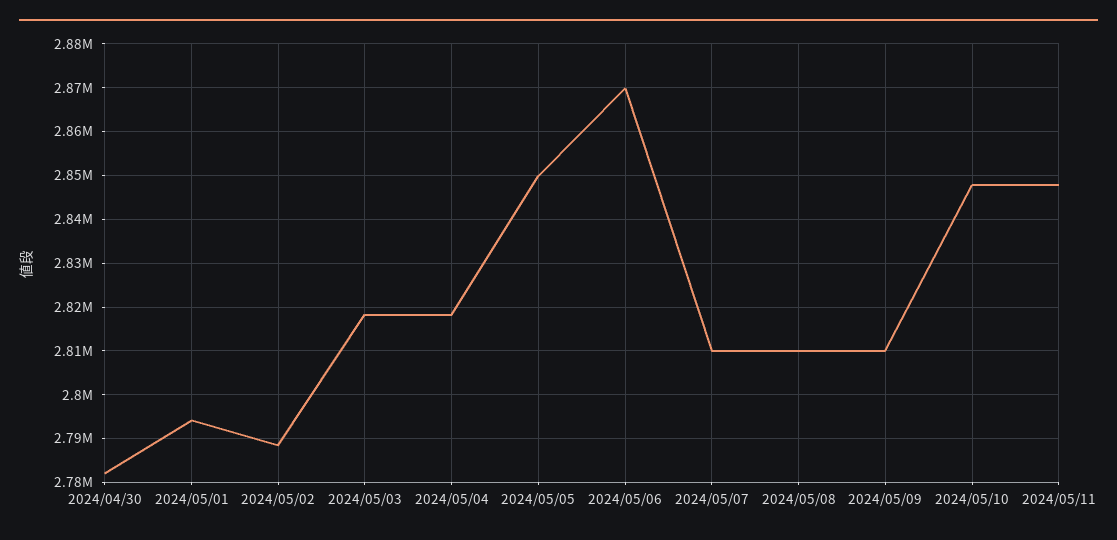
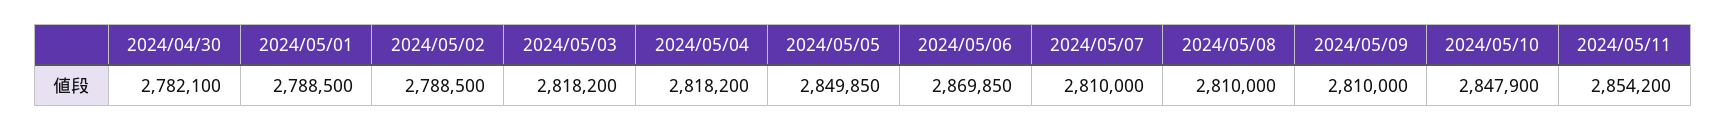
  {
    "2024/04/30": 2782100,
-   "2024/05/01": 2794000,
+   "2024/05/01": 2788500,
    "2024/05/02": 2788500,
    "2024/05/03": 2818200,
    "2024/05/04": 2818200,
    "2024/05/05": 2849850,
    "2024/05/06": 2869850,
    "2024/05/07": 2810000,
    "2024/05/08": 2810000,
    "2024/05/09": 2810000,
    "2024/05/10": 2847900,
-   "2024/05/11": 2848000
+   "2024/05/11": 2854200
  }

